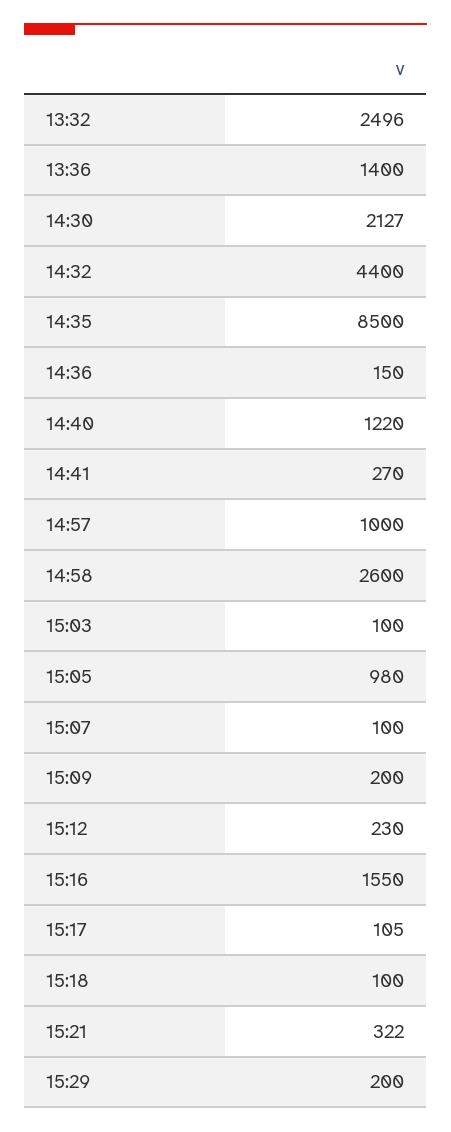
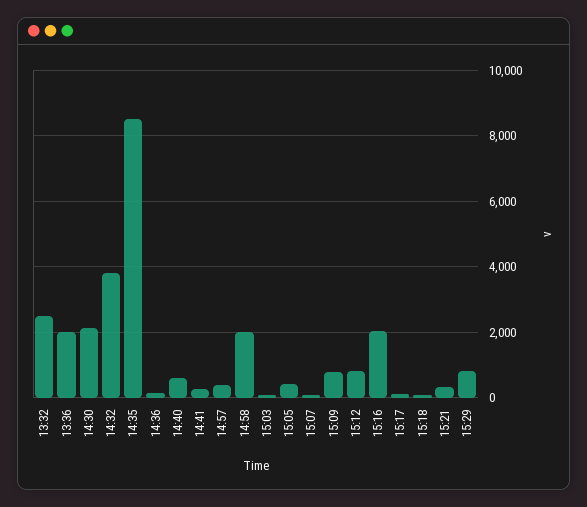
  {
    "13:32": 2496,
-   "13:36": 1400,
+   "13:36": 2000,
    "14:30": 2127,
-   "14:32": 4400,
+   "14:32": 3800,
    "14:35": 8500,
    "14:36": 150,
-   "14:40": 1220,
+   "14:40": 600,
    "14:41": 270,
-   "14:57": 1000,
+   "14:57": 400,
-   "14:58": 2600,
+   "14:58": 2000,
    "15:03": 100,
-   "15:05": 980,
+   "15:05": 400,
    "15:07": 100,
-   "15:09": 200,
+   "15:09": 800,
-   "15:12": 230,
+   "15:12": 800,
-   "15:16": 1550,
+   "15:16": 2000,
    "15:17": 105,
    "15:18": 100,
    "15:21": 322,
-   "15:29": 200
+   "15:29": 800
  }

